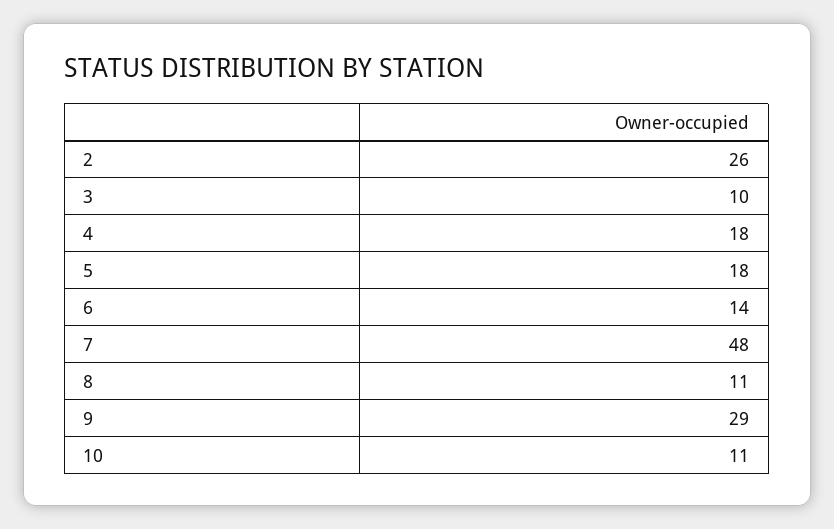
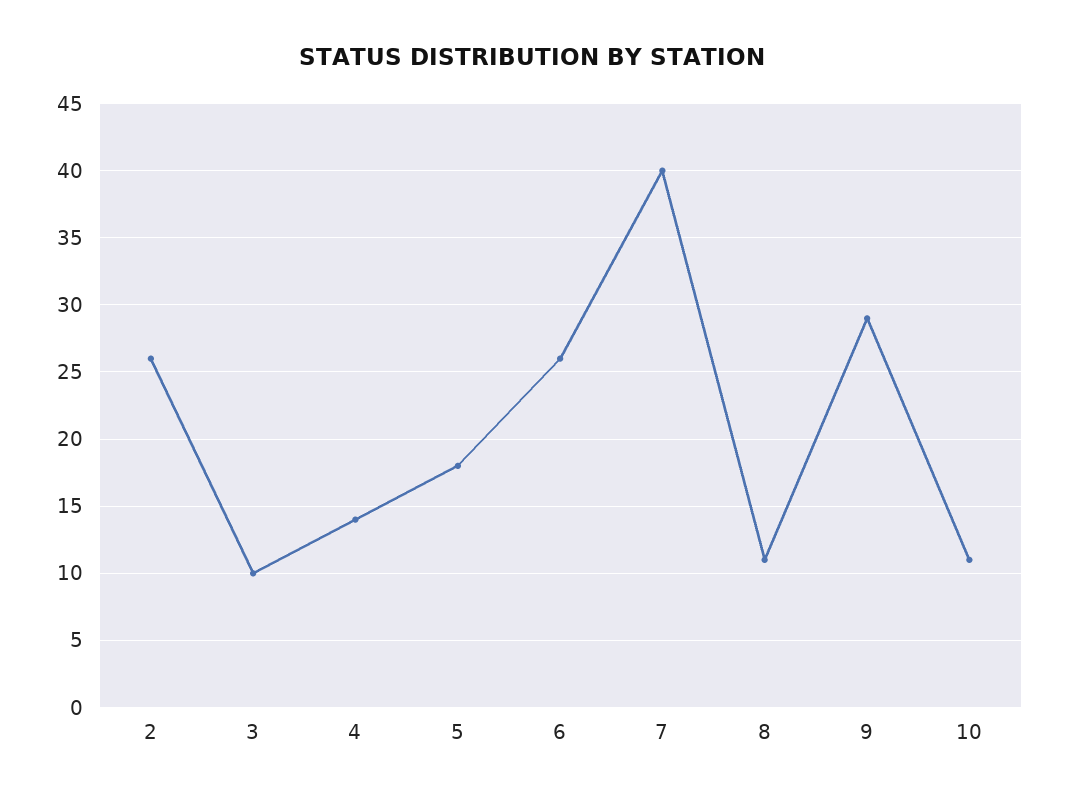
  {
    "2": 26,
    "3": 10,
-   "4": 18,
+   "4": 14,
    "5": 18,
-   "6": 14,
+   "6": 26,
-   "7": 48,
+   "7": 40,
    "8": 11,
    "9": 29,
    "10": 11
  }

